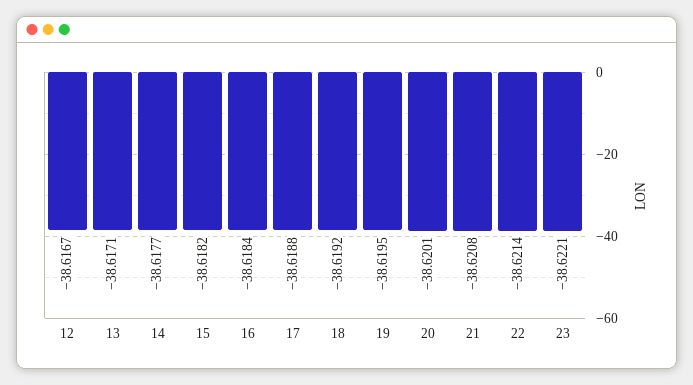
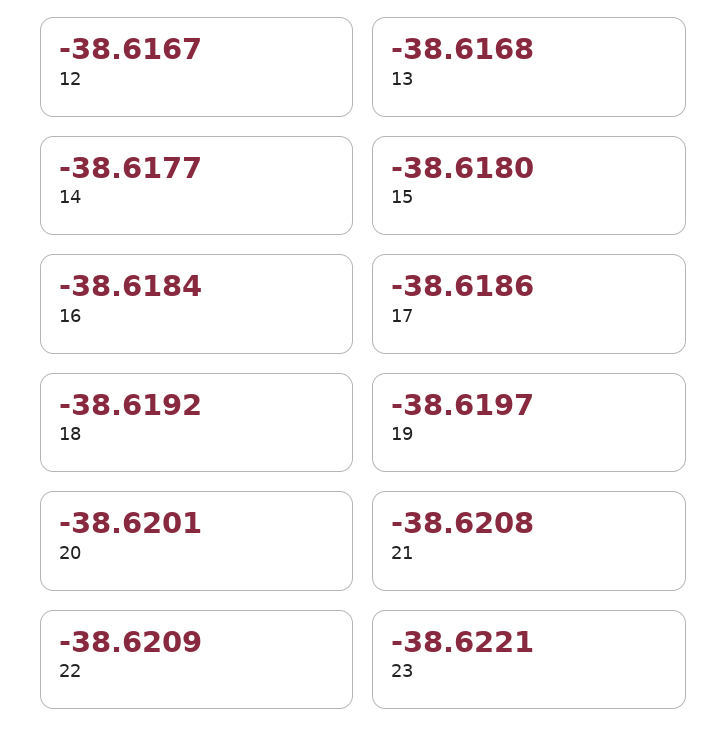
  {
    "12": -38.6167,
-   "13": -38.6171,
+   "13": -38.6168,
    "14": -38.6177,
-   "15": -38.6182,
+   "15": -38.618,
    "16": -38.6184,
-   "17": -38.6188,
+   "17": -38.6186,
    "18": -38.6192,
-   "19": -38.6195,
+   "19": -38.6197,
    "20": -38.6201,
    "21": -38.6208,
-   "22": -38.6214,
+   "22": -38.6209,
    "23": -38.6221
  }

